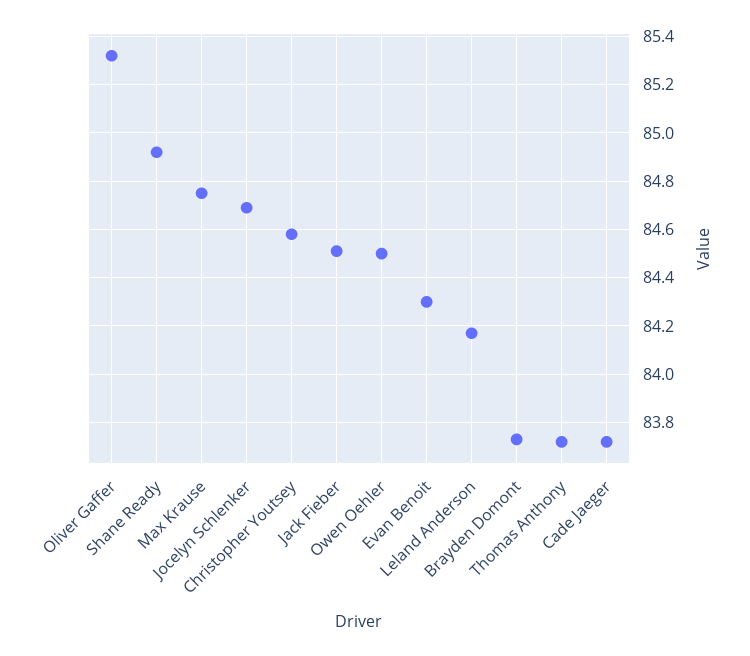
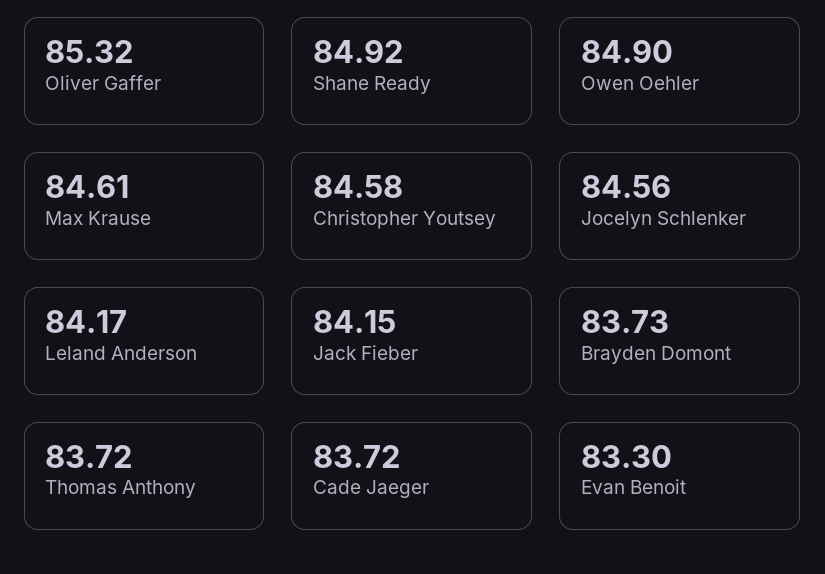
  {
    "Oliver Gaffer": 85.32,
    "Shane Ready": 84.92,
-   "Max Krause": 84.75,
+   "Max Krause": 84.61,
-   "Jocelyn Schlenker": 84.7,
+   "Jocelyn Schlenker": 84.56,
    "Christopher Youtsey": 84.58,
-   "Jack Fieber": 84.5,
+   "Jack Fieber": 84.15,
-   "Owen Oehler": 84.5,
+   "Owen Oehler": 84.9,
-   "Evan Benoit": 84.3,
+   "Evan Benoit": 83.3,
    "Leland Anderson": 84.17,
    "Brayden Domont": 83.73,
    "Thomas Anthony": 83.72,
    "Cade Jaeger": 83.72
  }

